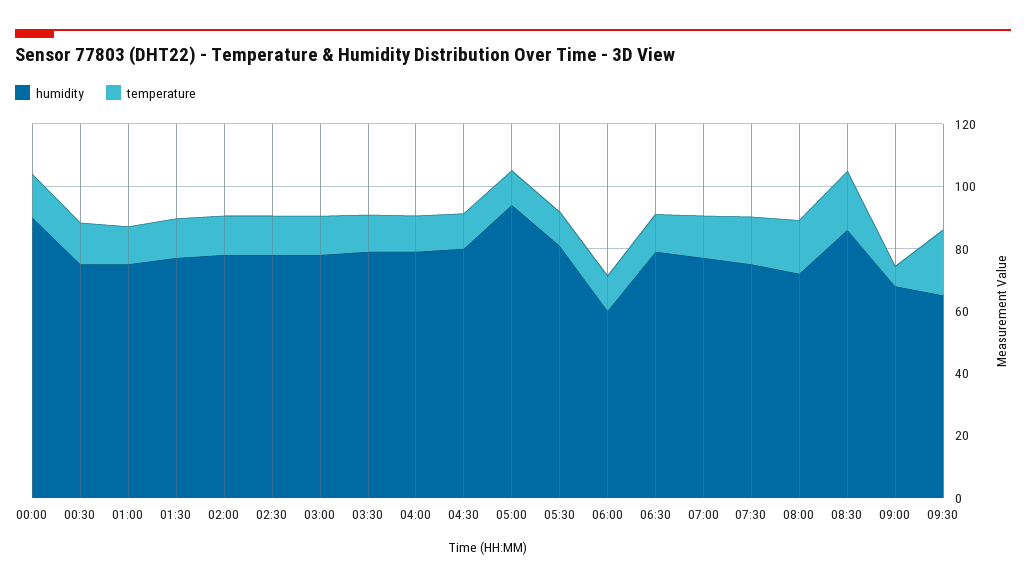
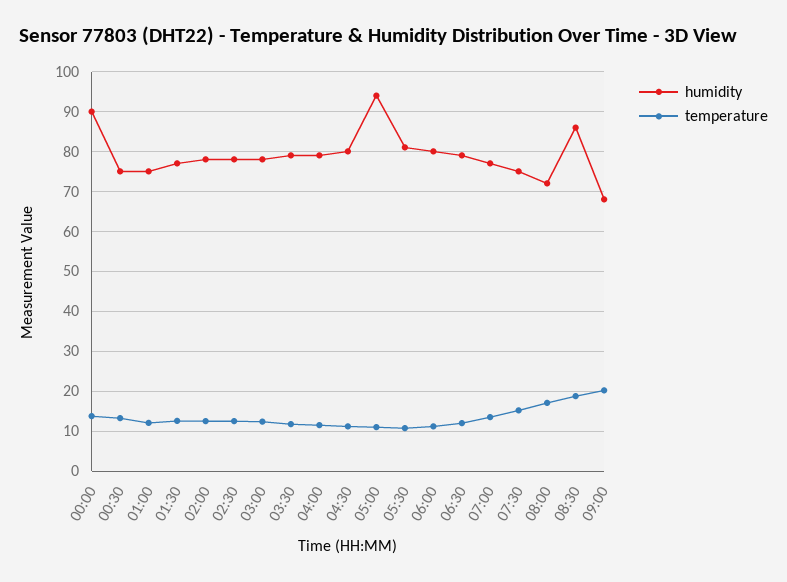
  {
    "humidity": {
      "00:00": 90,
      "00:30": 76,
      "01:00": 76,
      "01:30": 78,
      "02:00": 78,
      "02:30": 78,
      "03:00": 78,
      "03:30": 80,
      "04:00": 80,
      "04:30": 80,
      "05:00": 94,
      "05:30": 82,
-     "06:00": 60,
+     "06:00": 80,
      "06:30": 80,
      "07:00": 78,
      "07:30": 76,
      "08:00": 72,
      "08:30": 86,
-     "09:00": 68,
+     "09:00": 68
-     "09:30": 65
    },
    "temperature": {
      "00:00": 14,
      "00:30": 14,
      "01:00": 12,
      "01:30": 12,
      "02:00": 12,
      "02:30": 12,
      "03:00": 12,
      "03:30": 12,
      "04:00": 12,
      "04:30": 12,
      "05:00": 12,
      "05:30": 10,
      "06:00": 12,
      "06:30": 12,
      "07:00": 14,
      "07:30": 16,
      "08:00": 18,
      "08:30": 18,
-     "09:00": 5,
+     "09:00": 20
-     "09:30": 20
    }
  }

